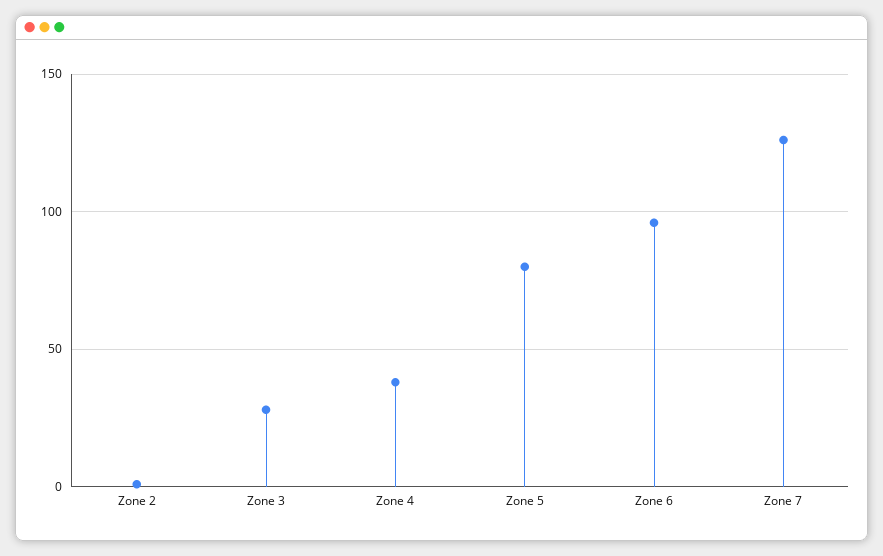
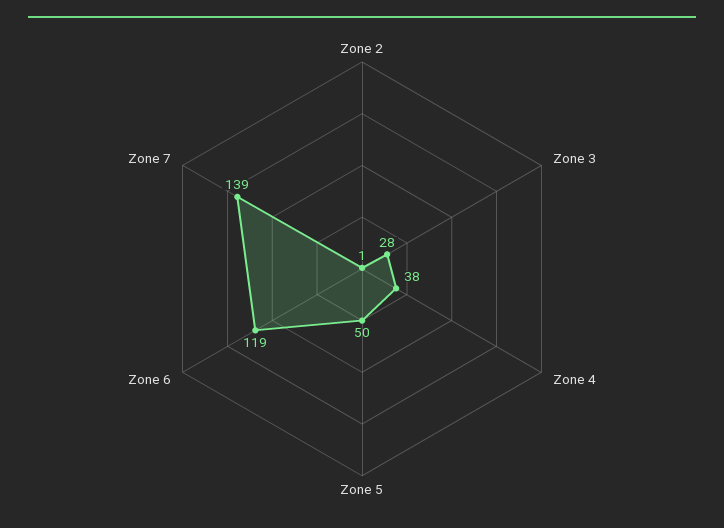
  {
    "Zone 2": 1,
    "Zone 3": 28,
    "Zone 4": 38,
-   "Zone 5": 80,
+   "Zone 5": 50,
-   "Zone 6": 95,
+   "Zone 6": 119,
-   "Zone 7": 125
+   "Zone 7": 139
  }

